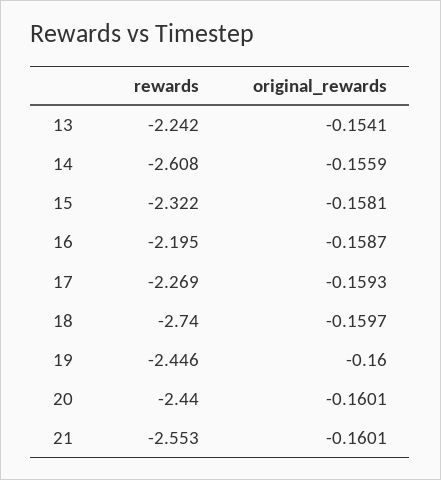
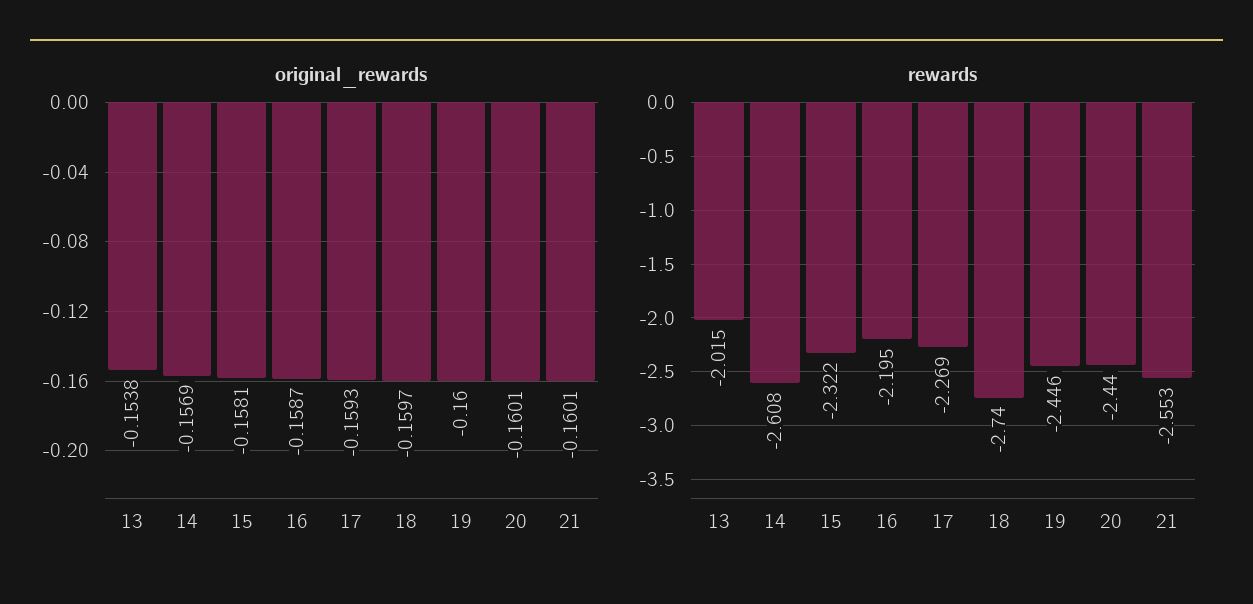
  {
    "rewards": {
-     "13": -2.242,
+     "13": -2.015,
      "14": -2.608,
      "15": -2.322,
      "16": -2.195,
      "17": -2.269,
      "18": -2.74,
      "19": -2.446,
      "20": -2.44,
      "21": -2.553
    },
    "original_rewards": {
-     "13": -0.1541,
+     "13": -0.1538,
-     "14": -0.1559,
+     "14": -0.1569,
      "15": -0.1581,
      "16": -0.1587,
      "17": -0.1593,
      "18": -0.1597,
      "19": -0.16,
      "20": -0.1601,
      "21": -0.1601
    }
  }

